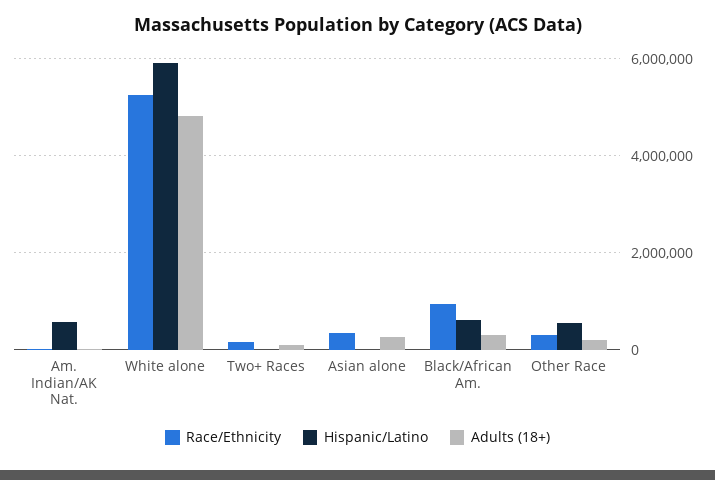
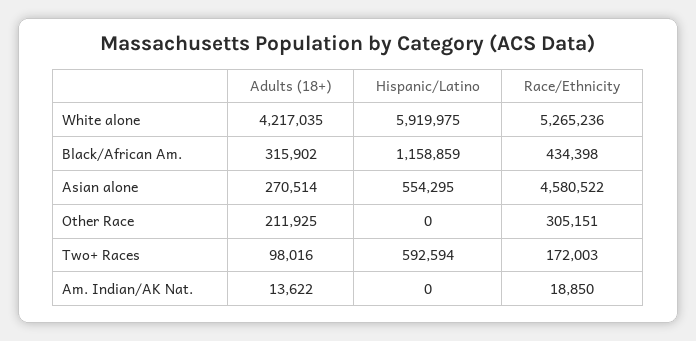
  {
    "Race/Ethnicity": {
      "Am. Indian/AK Nat.": 18850,
      "White alone": 5265236,
      "Two+ Races": 172003,
-     "Asian alone": 400000,
+     "Asian alone": 4580522,
-     "Black/African Am.": 1000000,
+     "Black/African Am.": 434398,
      "Other Race": 305151
    },
    "Hispanic/Latino": {
-     "Am. Indian/AK Nat.": 600000,
+     "Am. Indian/AK Nat.": 0,
      "White alone": 5919975,
-     "Two+ Races": 0,
+     "Two+ Races": 592594,
-     "Asian alone": 0,
+     "Asian alone": 554295,
-     "Black/African Am.": 600000,
+     "Black/African Am.": 1158859,
-     "Other Race": 600000
+     "Other Race": 0
    },
    "Adults (18+)": {
      "Am. Indian/AK Nat.": 13622,
-     "White alone": 4800000,
+     "White alone": 4217035,
      "Two+ Races": 98016,
      "Asian alone": 270514,
      "Black/African Am.": 315902,
      "Other Race": 211925
    }
  }

